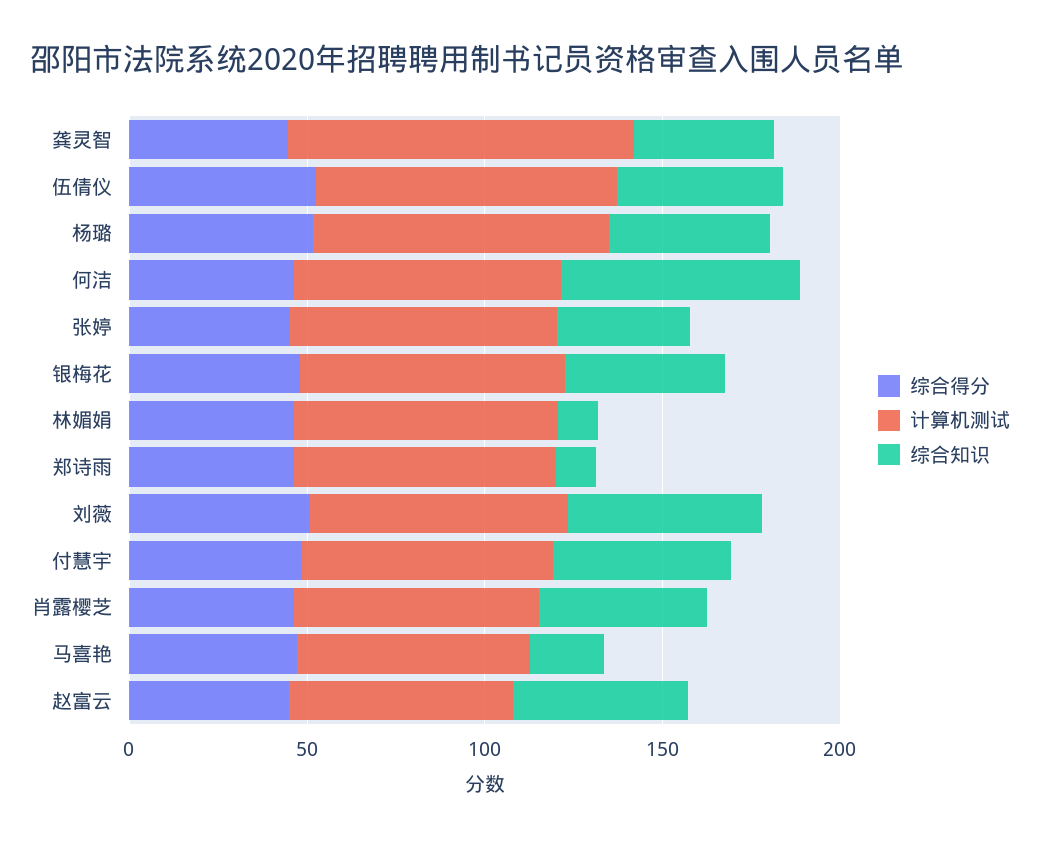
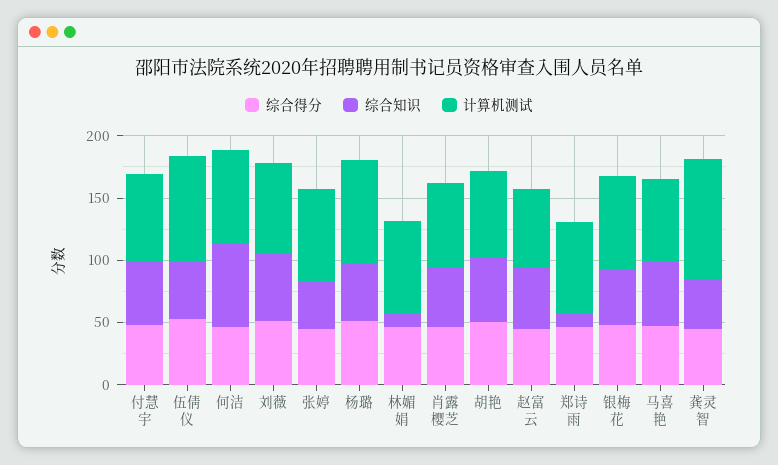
  {
    "综合得分": {
      "龚灵智": 40,
      "伍倩仪": 50,
      "杨璐": 50,
      "何洁": 50,
      "张婷": 50,
      "银梅花": 50,
      "林媚娟": 50,
      "郑诗雨": 50,
      "刘薇": 50,
      "付慧宇": 50,
      "肖露樱芝": 50,
      "马喜艳": 50,
-     "赵富云": 40
+     "赵富云": 40,
+     "胡艳": 50
    },
    "计算机测试": {
      "龚灵智": 100,
      "伍倩仪": 80,
      "杨璐": 80,
      "何洁": 80,
      "张婷": 80,
      "银梅花": 70,
      "林媚娟": 70,
      "郑诗雨": 70,
      "刘薇": 70,
      "付慧宇": 70,
      "肖露樱芝": 70,
      "马喜艳": 70,
-     "赵富云": 60
+     "赵富云": 60,
+     "胡艳": 70
    },
    "综合知识": {
      "龚灵智": 40,
      "伍倩仪": 50,
      "杨璐": 50,
      "何洁": 70,
      "张婷": 40,
      "银梅花": 50,
      "林媚娟": 10,
      "郑诗雨": 10,
      "刘薇": 50,
      "付慧宇": 50,
      "肖露樱芝": 50,
-     "马喜艳": 20,
+     "马喜艳": 50,
-     "赵富云": 50
+     "赵富云": 50,
+     "胡艳": 50
    }
  }

